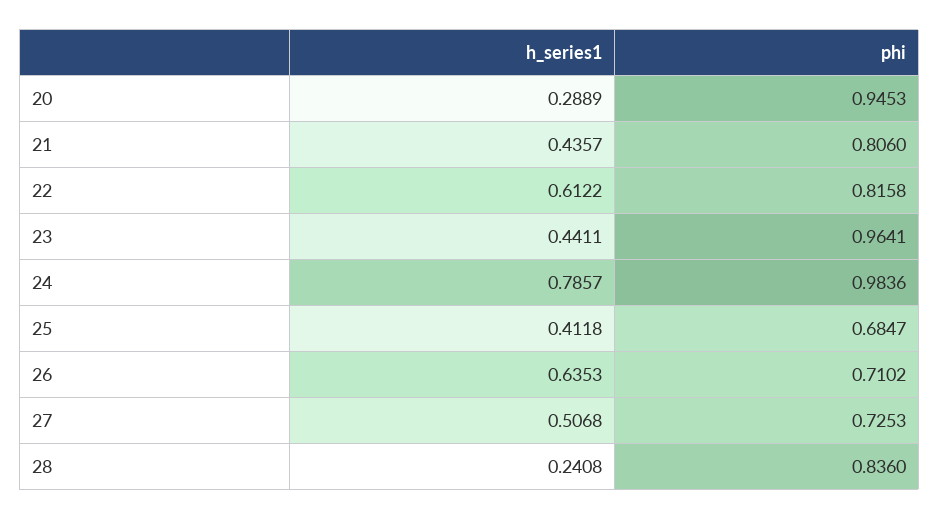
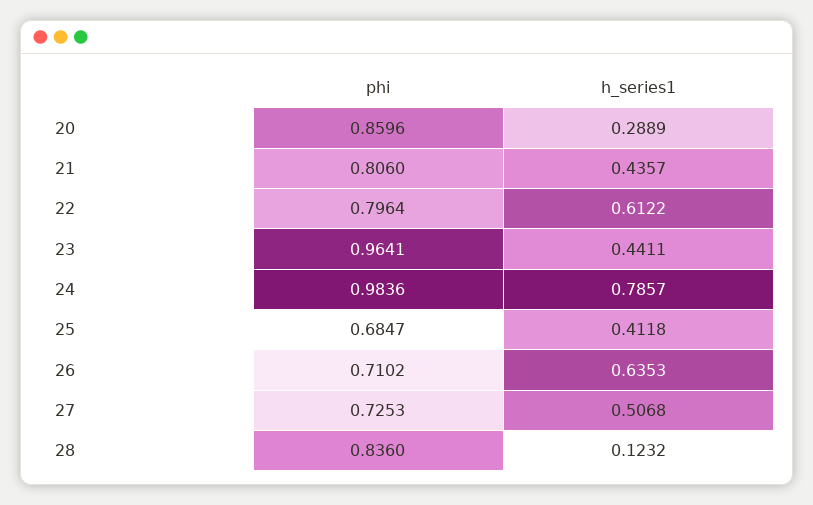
  {
    "h_series1": {
      "20": 0.2889,
      "21": 0.4357,
      "22": 0.6122,
      "23": 0.4411,
      "24": 0.7857,
      "25": 0.4118,
      "26": 0.6353,
      "27": 0.5068,
-     "28": 0.2408
+     "28": 0.1232
    },
    "phi": {
-     "20": 0.9453,
+     "20": 0.8596,
      "21": 0.806,
-     "22": 0.8158,
+     "22": 0.7964,
      "23": 0.9641,
      "24": 0.9836,
      "25": 0.6847,
      "26": 0.7102,
      "27": 0.7253,
      "28": 0.836
    }
  }

